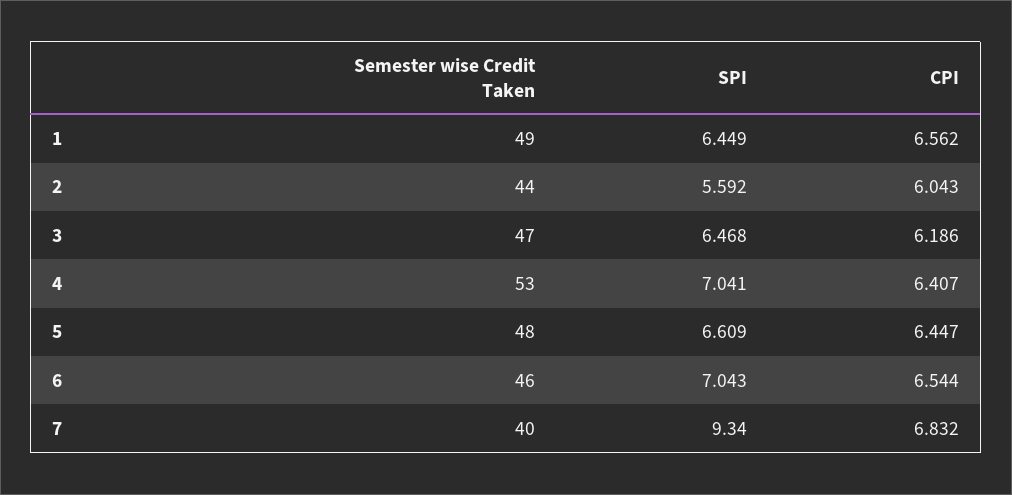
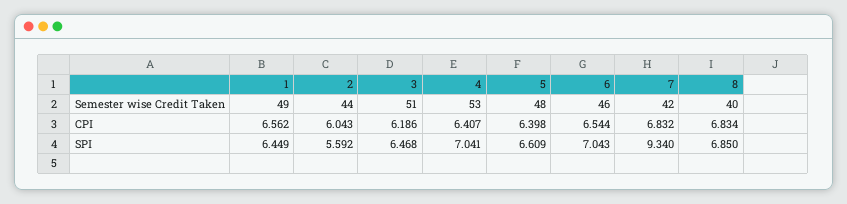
  {
    "Semester wise Credit Taken": {
      "1": 49,
      "2": 44,
-     "3": 47,
+     "3": 51,
      "4": 53,
      "5": 48,
      "6": 46,
-     "7": 40
+     "7": 42,
+     "8": 40
    },
    "SPI": {
      "1": 6.449,
      "2": 5.592,
      "3": 6.468,
      "4": 7.041,
      "5": 6.609,
      "6": 7.043,
-     "7": 9.34
+     "7": 9.34,
+     "8": 6.85
    },
    "CPI": {
      "1": 6.562,
      "2": 6.043,
      "3": 6.186,
      "4": 6.407,
-     "5": 6.447,
+     "5": 6.398,
      "6": 6.544,
-     "7": 6.832
+     "7": 6.832,
+     "8": 6.834
    }
  }

